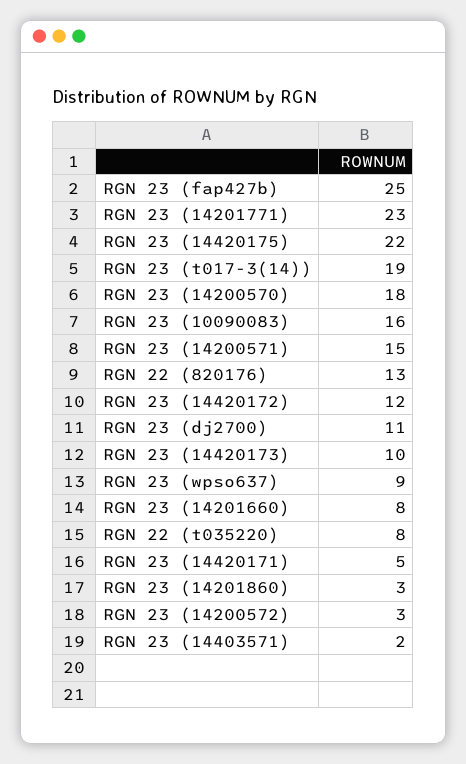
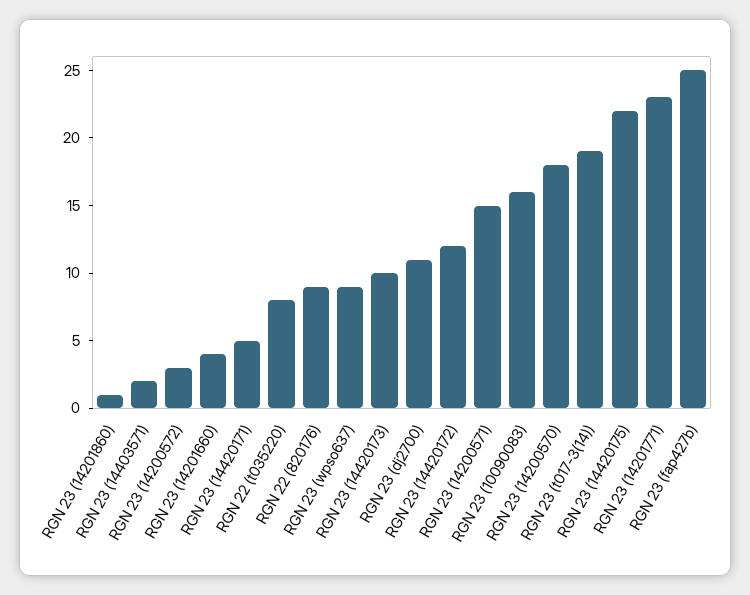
  {
    "RGN 23 (fap427b)": 25,
    "RGN 23 (14201771)": 23,
    "RGN 23 (14420175)": 22,
    "RGN 23 (t017-3(14))": 19,
    "RGN 23 (14200570)": 18,
    "RGN 23 (10090083)": 16,
    "RGN 23 (14200571)": 15,
-   "RGN 22 (820176)": 13,
+   "RGN 22 (820176)": 9,
    "RGN 23 (14420172)": 12,
    "RGN 23 (dj2700)": 11,
    "RGN 23 (14420173)": 10,
    "RGN 23 (wpso637)": 9,
-   "RGN 23 (14201660)": 8,
+   "RGN 23 (14201660)": 4,
    "RGN 22 (t035220)": 8,
    "RGN 23 (14420171)": 5,
-   "RGN 23 (14201860)": 3,
+   "RGN 23 (14201860)": 1,
    "RGN 23 (14200572)": 3,
    "RGN 23 (14403571)": 2
  }

